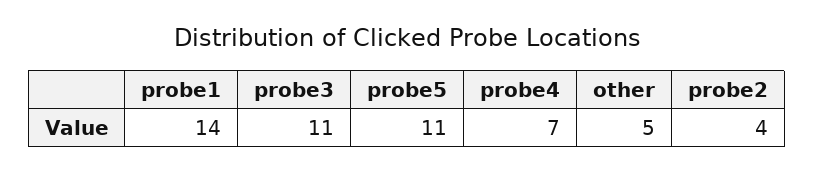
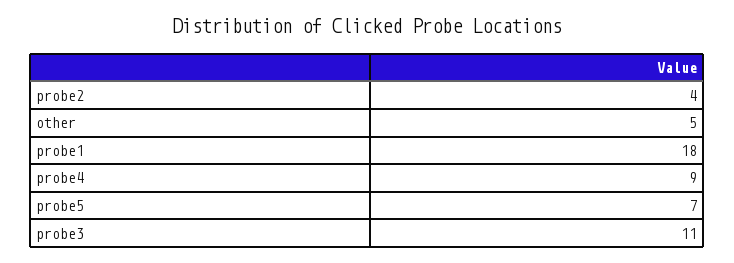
  {
-   "probe1": 14,
+   "probe1": 18,
    "probe3": 11,
-   "probe5": 11,
+   "probe5": 7,
-   "probe4": 7,
+   "probe4": 9,
    "other": 5,
    "probe2": 4
  }

